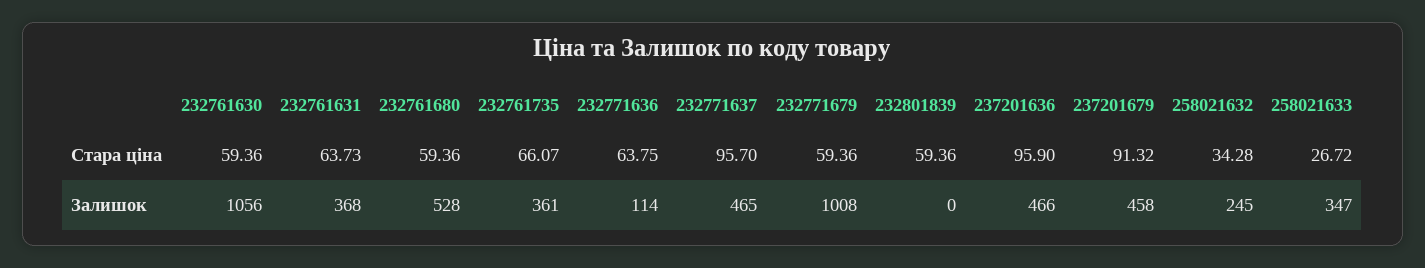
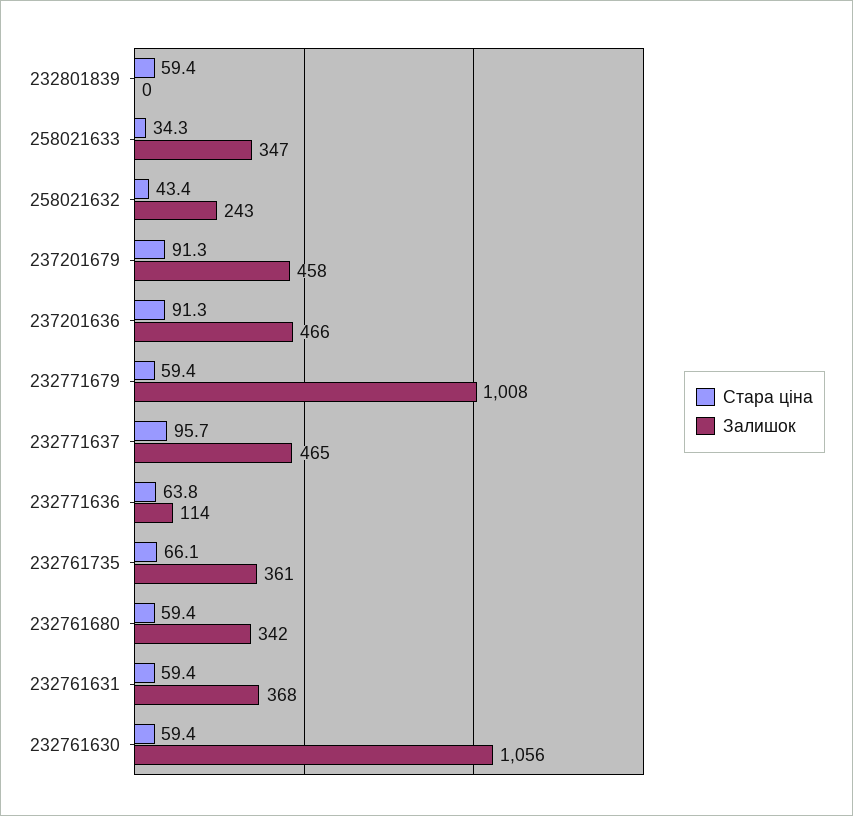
  {
    "Стара ціна": {
      "232761630": 59.36,
-     "232761631": 63.73,
+     "232761631": 59.4,
      "232761680": 59.36,
      "232761735": 66.07,
      "232771636": 63.75,
      "232771637": 95.7,
      "232771679": 59.36,
      "232801839": 59.36,
-     "237201636": 95.9,
+     "237201636": 91.3,
      "237201679": 91.32,
-     "258021632": 34.28,
+     "258021632": 43.4,
-     "258021633": 26.72
+     "258021633": 34.3
    },
    "Залишок": {
      "232761630": 1056,
      "232761631": 368,
-     "232761680": 528,
+     "232761680": 342,
      "232761735": 361,
      "232771636": 114,
      "232771637": 465,
      "232771679": 1008,
      "232801839": 0,
      "237201636": 466,
      "237201679": 458,
-     "258021632": 245,
+     "258021632": 243,
      "258021633": 347
    }
  }

